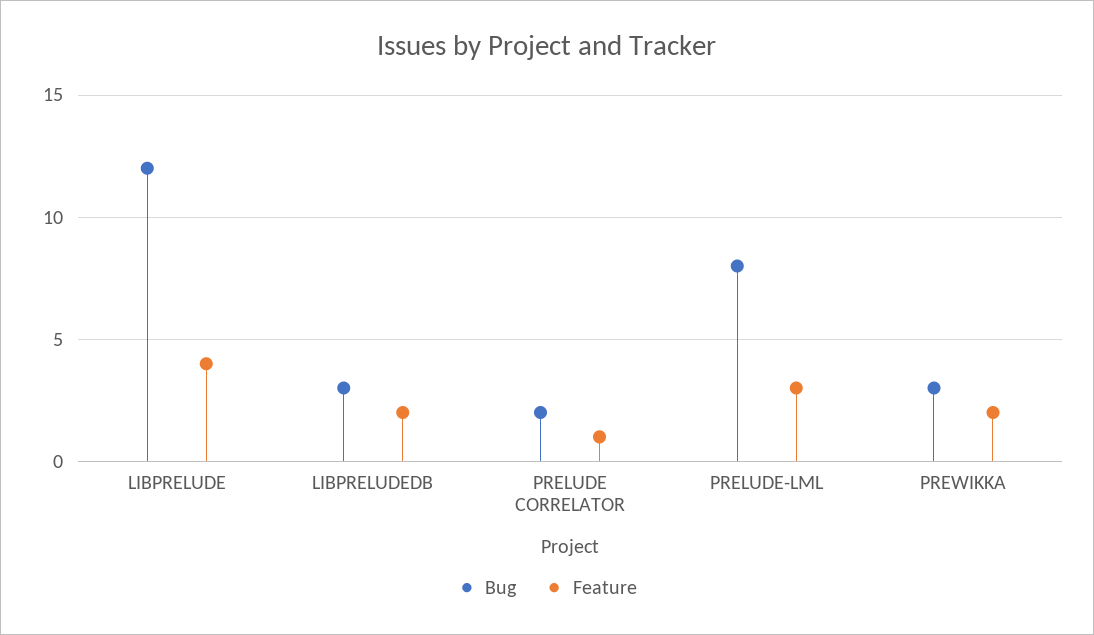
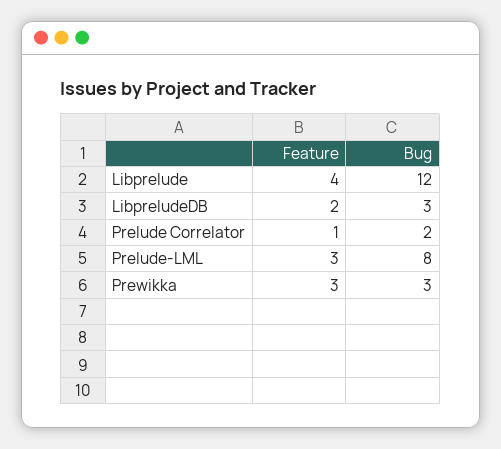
  {
    "Bug": {
      "LIBPRELUDE": 12,
      "LIBPRELUDEDB": 3,
      "PRELUDE CORRELATOR": 2,
      "PRELUDE-LML": 8,
      "PREWIKKA": 3
    },
    "Feature": {
      "LIBPRELUDE": 4,
      "LIBPRELUDEDB": 2,
      "PRELUDE CORRELATOR": 1,
      "PRELUDE-LML": 3,
-     "PREWIKKA": 2
+     "PREWIKKA": 3
    }
  }

